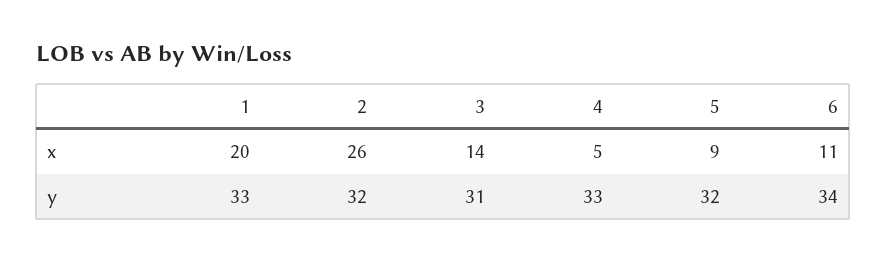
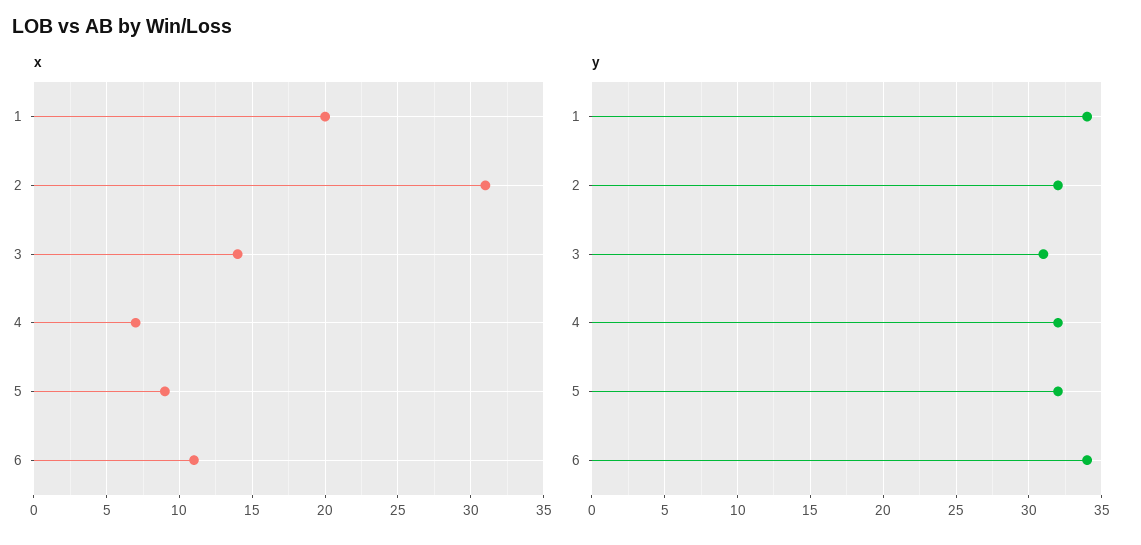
  {
    "x": {
      "1": 20,
-     "2": 26,
+     "2": 31,
      "3": 14,
-     "4": 5,
+     "4": 7,
      "5": 9,
      "6": 11
    },
    "y": {
-     "1": 33,
+     "1": 34,
      "2": 32,
      "3": 31,
-     "4": 33,
+     "4": 32,
      "5": 32,
      "6": 34
    }
  }

